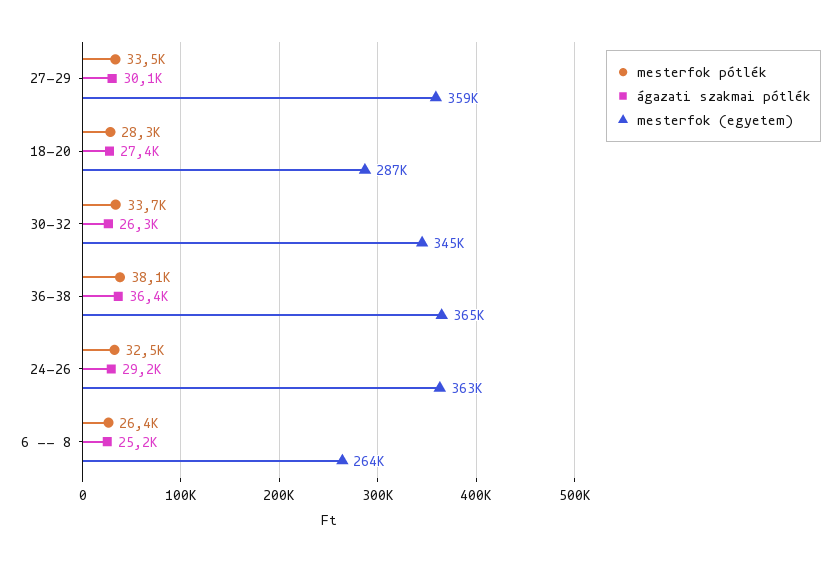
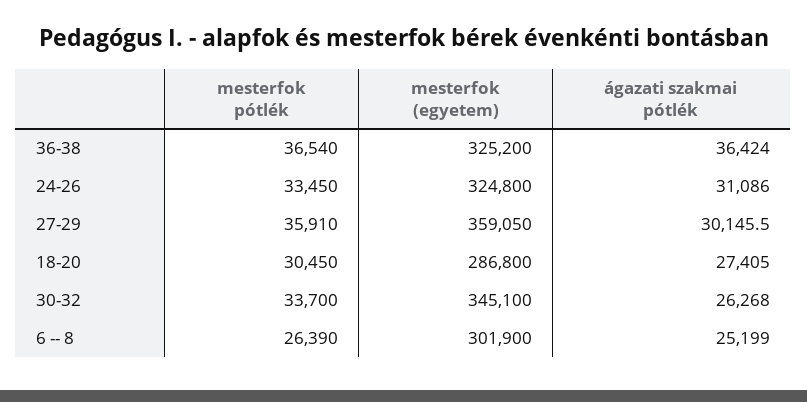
  {
    "mesterfok pótlék": {
-     "27-29": 33500,
+     "27-29": 35910,
-     "18-20": 28300,
+     "18-20": 30450,
      "30-32": 33700,
-     "36-38": 38100,
+     "36-38": 36540,
-     "24-26": 32500,
+     "24-26": 33450,
      "6 -- 8": 26390
    },
    "ágazati szakmai pótlék": {
      "27-29": 30145.5,
      "18-20": 27405,
      "30-32": 26268,
      "36-38": 36424,
-     "24-26": 29200,
+     "24-26": 31086,
      "6 -- 8": 25199
    },
    "mesterfok (egyetem)": {
      "27-29": 359050,
      "18-20": 286800,
      "30-32": 345100,
-     "36-38": 365000,
+     "36-38": 325200,
-     "24-26": 363000,
+     "24-26": 324800,
-     "6 -- 8": 264000
+     "6 -- 8": 301900
    }
  }

